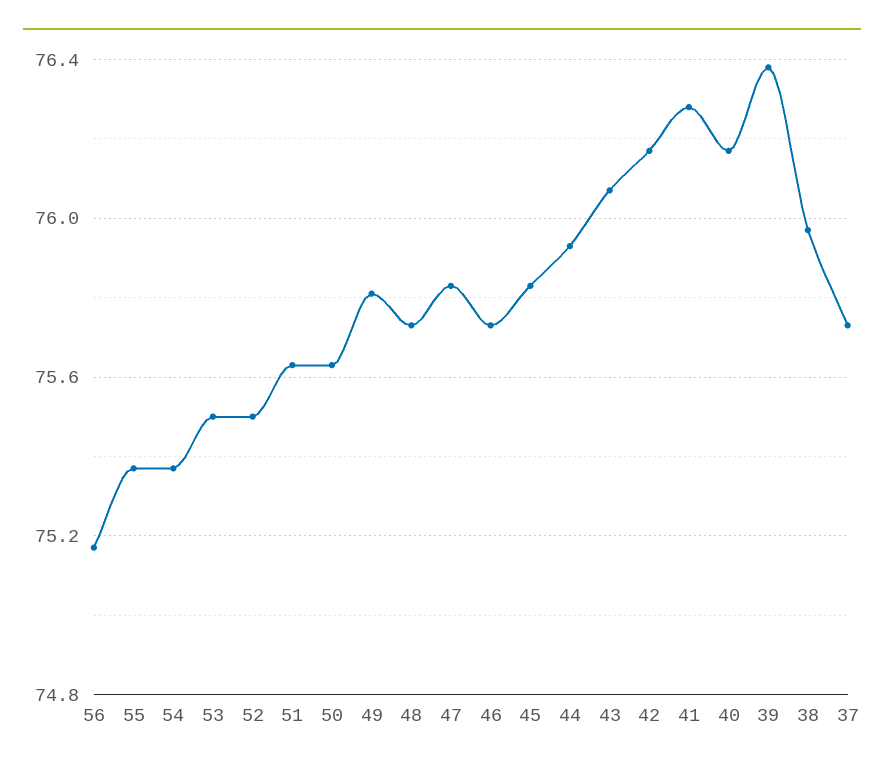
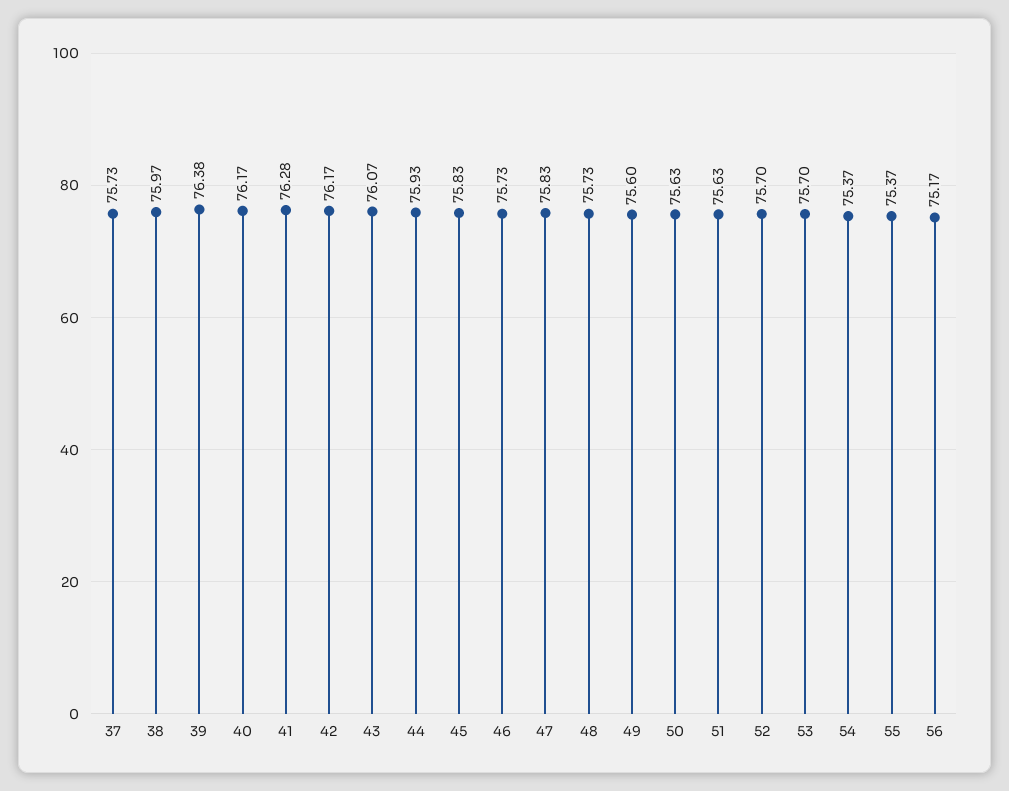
  {
    "56": 75.17,
    "55": 75.37,
    "54": 75.37,
-   "53": 75.5,
+   "53": 75.7,
-   "52": 75.5,
+   "52": 75.7,
    "51": 75.63,
    "50": 75.63,
-   "49": 75.8,
+   "49": 75.6,
    "48": 75.73,
    "47": 75.83,
    "46": 75.73,
    "45": 75.83,
    "44": 75.93,
    "43": 76.07,
    "42": 76.17,
    "41": 76.28,
    "40": 76.17,
    "39": 76.38,
    "38": 75.97,
    "37": 75.73
  }

